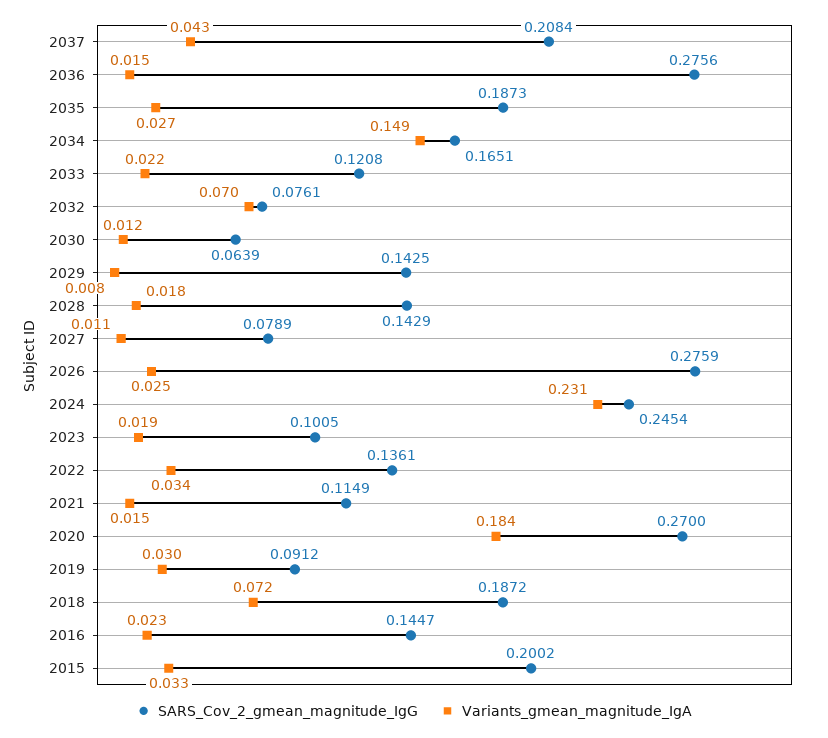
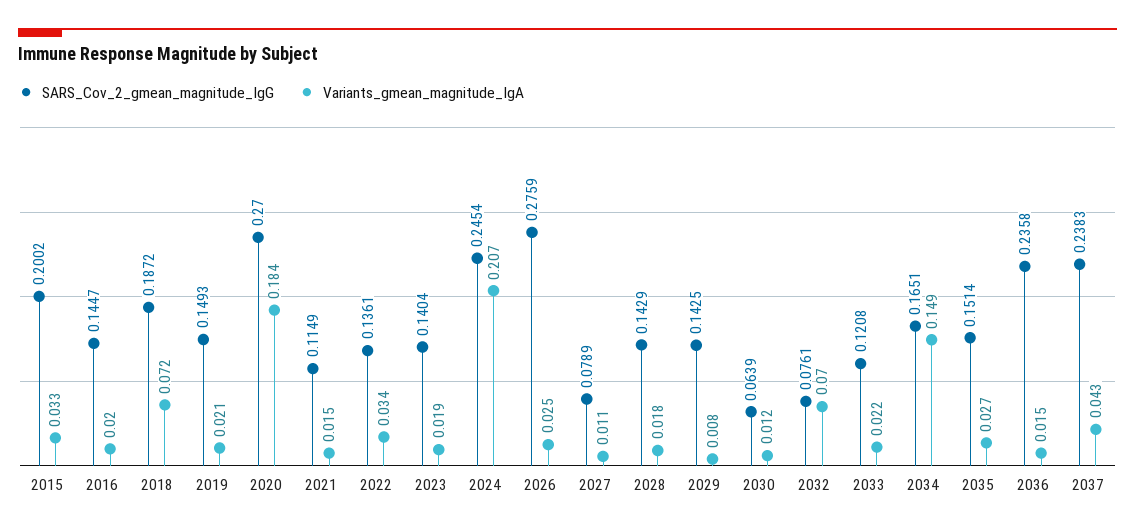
  {
    "SARS_Cov_2_gmean_magnitude_IgG": {
-     "2037": 0.2084,
+     "2037": 0.2383,
-     "2036": 0.2756,
+     "2036": 0.2358,
-     "2035": 0.1873,
+     "2035": 0.1514,
      "2034": 0.1651,
      "2033": 0.1208,
      "2032": 0.0761,
      "2030": 0.0639,
      "2029": 0.1425,
      "2028": 0.1429,
      "2027": 0.0789,
      "2026": 0.2759,
      "2024": 0.2454,
-     "2023": 0.1005,
+     "2023": 0.1404,
      "2022": 0.1361,
      "2021": 0.1149,
      "2020": 0.27,
-     "2019": 0.0912,
+     "2019": 0.1493,
      "2018": 0.1872,
      "2016": 0.1447,
      "2015": 0.2002
    },
    "Variants_gmean_magnitude_IgA": {
      "2037": 0.043,
      "2036": 0.015,
      "2035": 0.027,
      "2034": 0.149,
      "2033": 0.022,
      "2032": 0.07,
      "2030": 0.012,
      "2029": 0.008,
      "2028": 0.018,
      "2027": 0.011,
      "2026": 0.025,
-     "2024": 0.231,
+     "2024": 0.207,
      "2023": 0.019,
      "2022": 0.034,
      "2021": 0.015,
      "2020": 0.184,
-     "2019": 0.03,
+     "2019": 0.021,
      "2018": 0.072,
-     "2016": 0.023,
+     "2016": 0.02,
      "2015": 0.033
    }
  }

